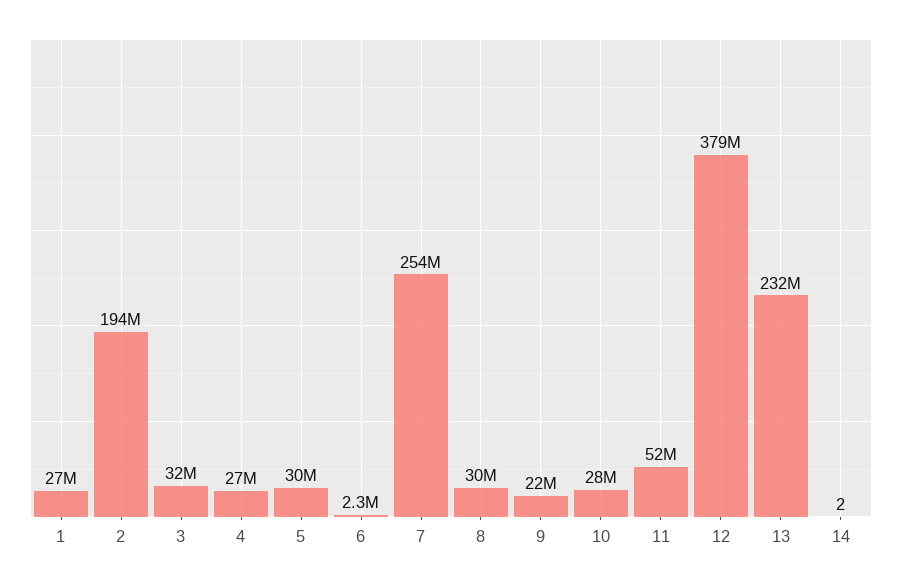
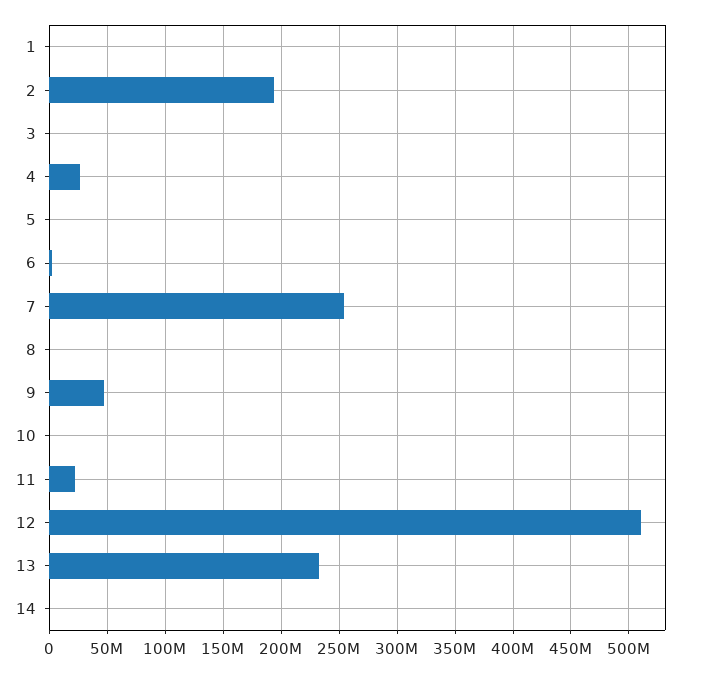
  {
-   "1": 27000000,
+   "1": 0,
    "2": 194000000,
-   "3": 32000000,
+   "3": 0,
    "4": 27000000,
-   "5": 30000000,
+   "5": 0,
    "6": 2300000,
    "7": 254000000,
-   "8": 30000000,
+   "8": 0,
-   "9": 22000000,
+   "9": 50000000,
-   "10": 28000000,
+   "10": 0,
-   "11": 52000000,
+   "11": 20000000,
-   "12": 379000000,
+   "12": 510000000,
    "13": 232000000,
    "14": 2
  }

